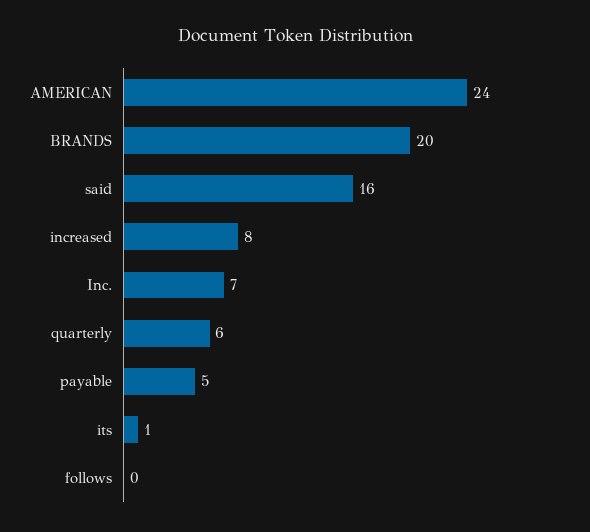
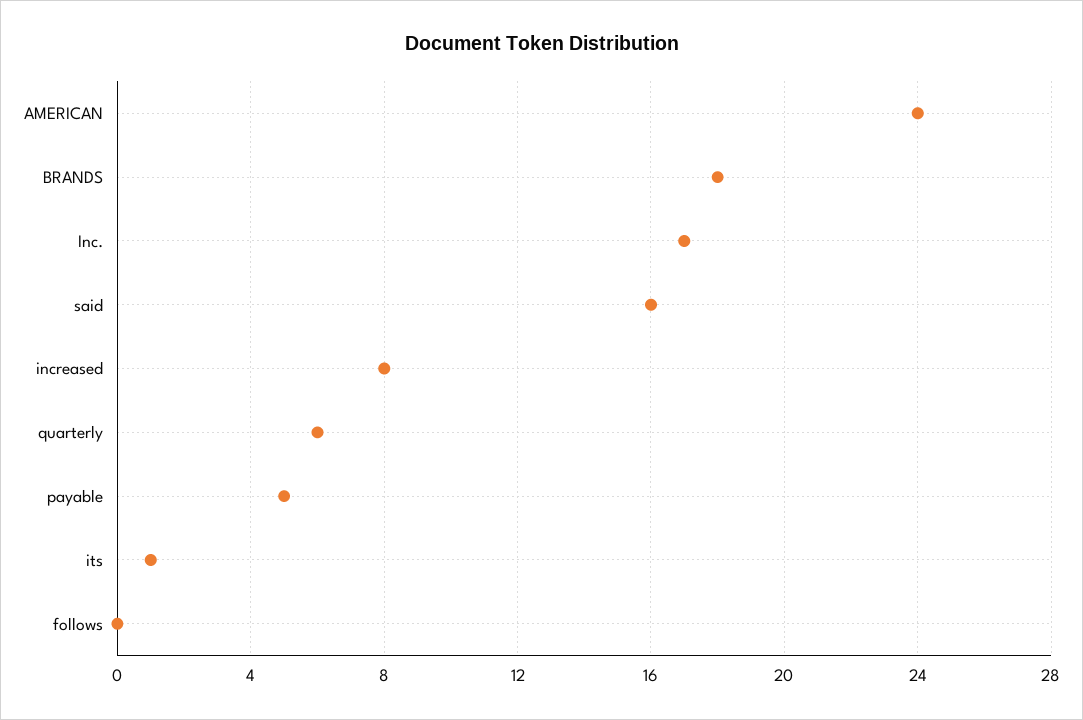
  {
    "AMERICAN": 24,
-   "BRANDS": 20,
+   "BRANDS": 18,
    "said": 16,
    "increased": 8,
-   "Inc.": 7,
+   "Inc.": 17,
    "quarterly": 6,
    "payable": 5,
    "its": 1,
    "follows": 0
  }

